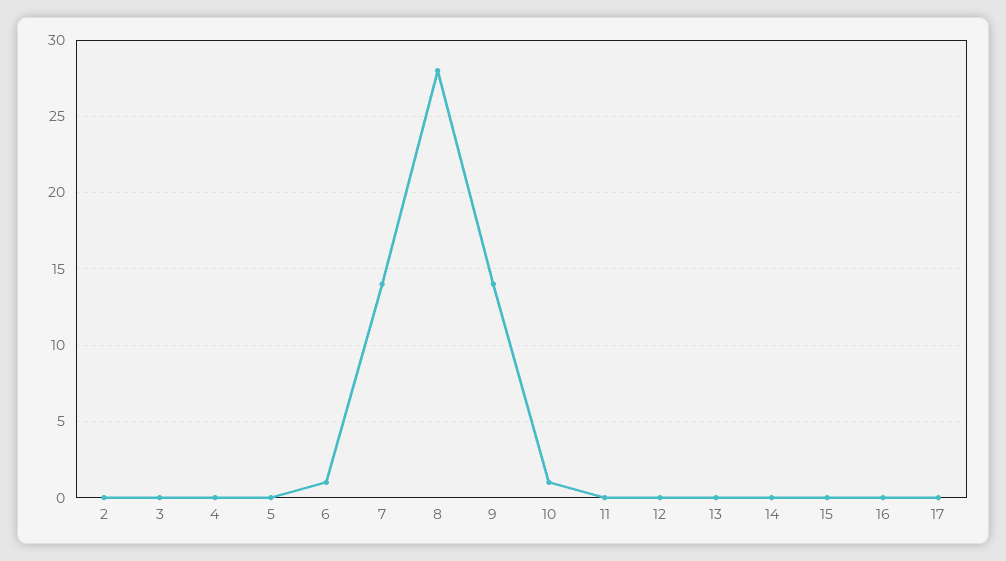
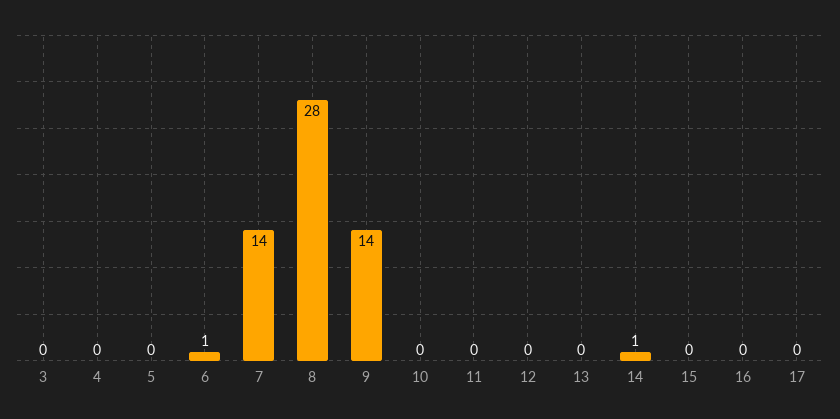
  {
-   "2": 0,
    "3": 0,
    "4": 0,
    "5": 0,
    "6": 1,
    "7": 14,
    "8": 28,
    "9": 14,
-   "10": 1,
+   "10": 0,
    "11": 0,
    "12": 0,
    "13": 0,
-   "14": 0,
+   "14": 1,
    "15": 0,
    "16": 0,
    "17": 0
  }

